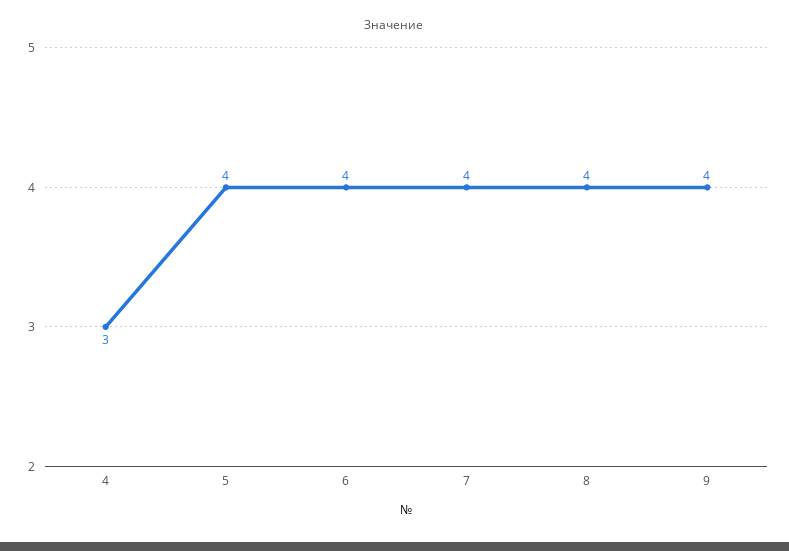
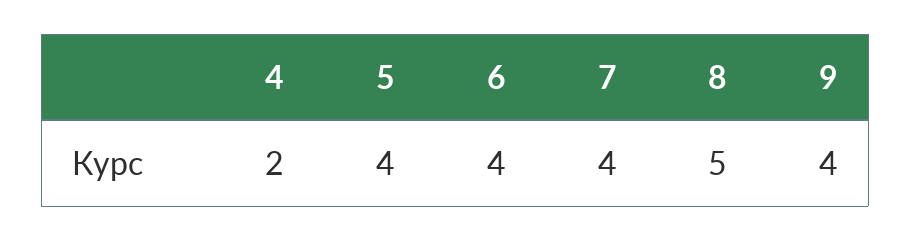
  {
-   "4": 3,
+   "4": 2,
    "5": 4,
    "6": 4,
    "7": 4,
-   "8": 4,
+   "8": 5,
    "9": 4
  }

